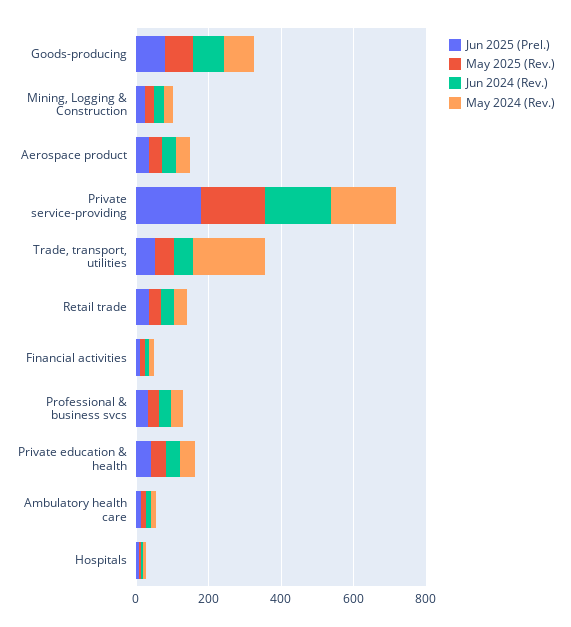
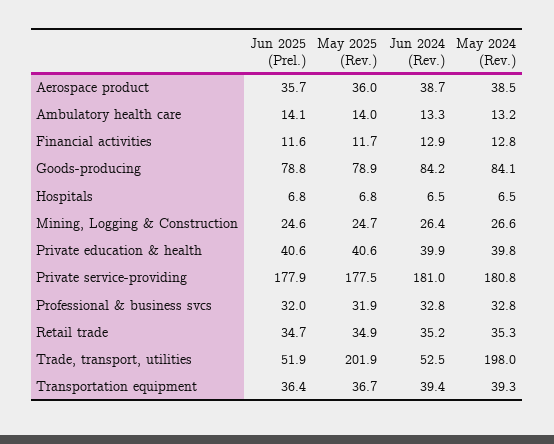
  {
    "Jun 2025 (Prel.)": {
      "Goods-producing": 78.8,
      "Mining, Logging & Construction": 24.6,
      "Aerospace product": 35.7,
      "Private service-providing": 177.9,
      "Trade, transport, utilities": 51.9,
      "Retail trade": 34.7,
      "Financial activities": 11.6,
      "Professional & business svcs": 32,
      "Private education & health": 40.6,
      "Ambulatory health care": 14.1,
-     "Hospitals": 6.8
+     "Hospitals": 6.8,
+     "Transportation equipment": 36.4
    },
    "May 2025 (Rev.)": {
      "Goods-producing": 78.9,
      "Mining, Logging & Construction": 24.7,
      "Aerospace product": 36,
      "Private service-providing": 177.5,
-     "Trade, transport, utilities": 50,
+     "Trade, transport, utilities": 201.9,
      "Retail trade": 34.9,
      "Financial activities": 11.7,
      "Professional & business svcs": 31.9,
      "Private education & health": 40.6,
      "Ambulatory health care": 14,
-     "Hospitals": 6.8
+     "Hospitals": 6.8,
+     "Transportation equipment": 36.7
    },
    "Jun 2024 (Rev.)": {
      "Goods-producing": 84.2,
      "Mining, Logging & Construction": 26.4,
      "Aerospace product": 38.7,
      "Private service-providing": 181,
      "Trade, transport, utilities": 52.5,
      "Retail trade": 35.2,
      "Financial activities": 12.9,
      "Professional & business svcs": 32.8,
      "Private education & health": 39.9,
      "Ambulatory health care": 13.3,
-     "Hospitals": 6.5
+     "Hospitals": 6.5,
+     "Transportation equipment": 39.4
    },
    "May 2024 (Rev.)": {
      "Goods-producing": 84.1,
      "Mining, Logging & Construction": 26.6,
      "Aerospace product": 38.5,
      "Private service-providing": 180.8,
      "Trade, transport, utilities": 198,
      "Retail trade": 35.3,
      "Financial activities": 12.8,
      "Professional & business svcs": 32.8,
      "Private education & health": 39.8,
      "Ambulatory health care": 13.2,
-     "Hospitals": 6.5
+     "Hospitals": 6.5,
+     "Transportation equipment": 39.3
    }
  }

